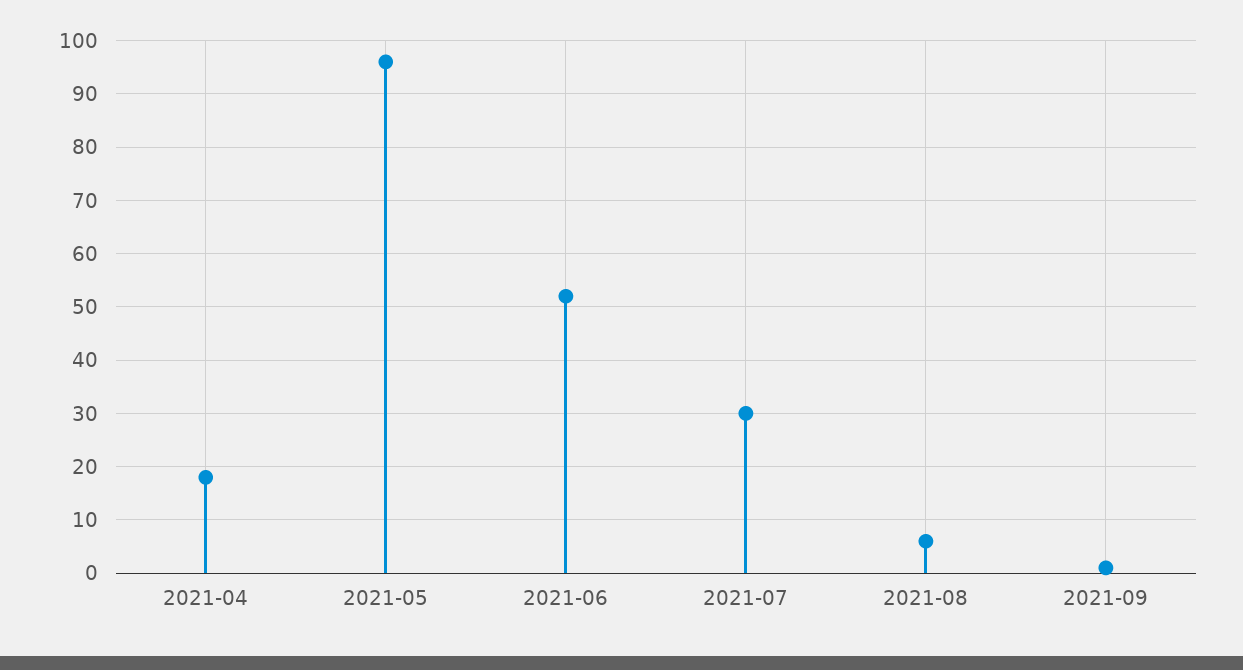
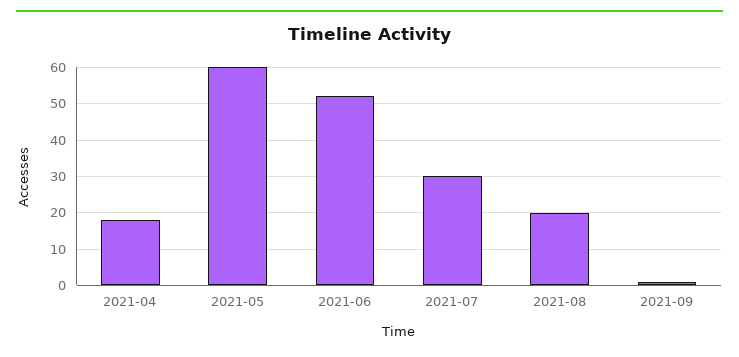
  {
    "2021-04": 20,
-   "2021-05": 95,
+   "2021-05": 60,
    "2021-06": 50,
    "2021-07": 30,
-   "2021-08": 5,
+   "2021-08": 20,
    "2021-09": 0
  }

